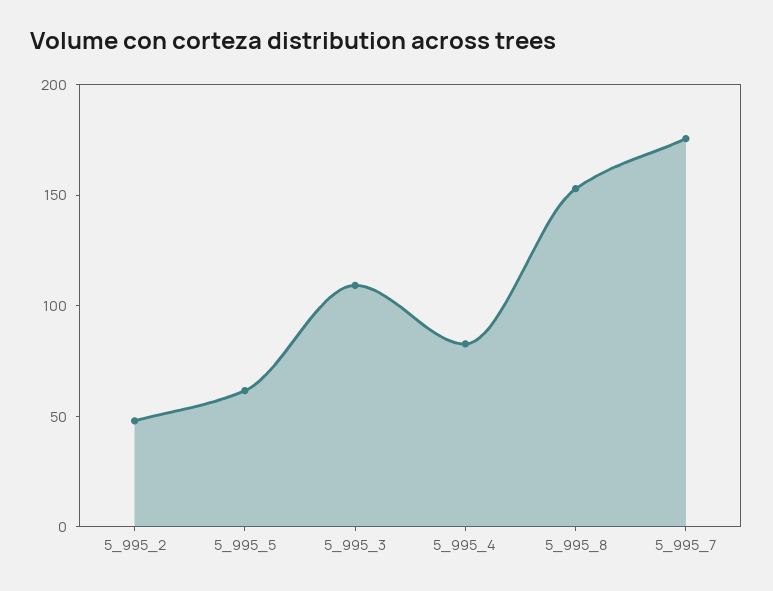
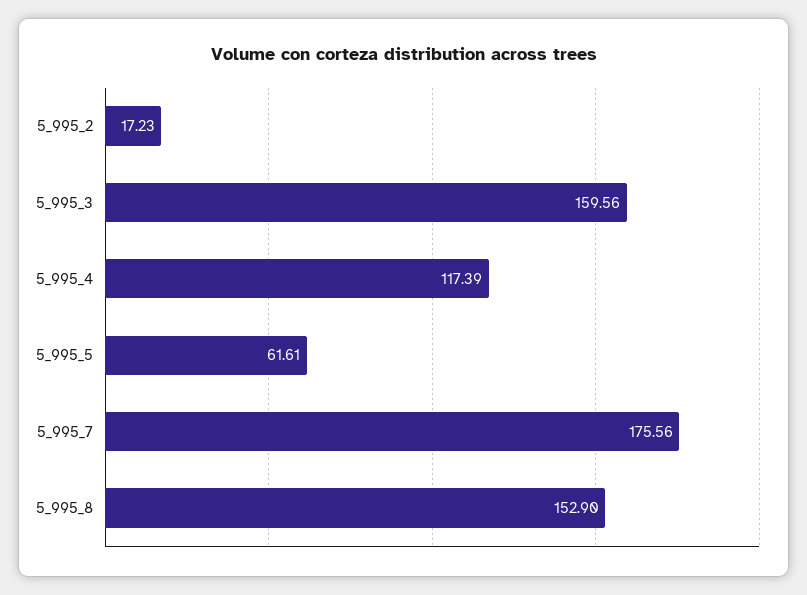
  {
-   "5_995_2": 50,
+   "5_995_2": 17.23,
    "5_995_5": 61.61,
-   "5_995_3": 110,
+   "5_995_3": 159.56,
-   "5_995_4": 80,
+   "5_995_4": 117.39,
    "5_995_8": 152.9,
    "5_995_7": 175.56
  }

